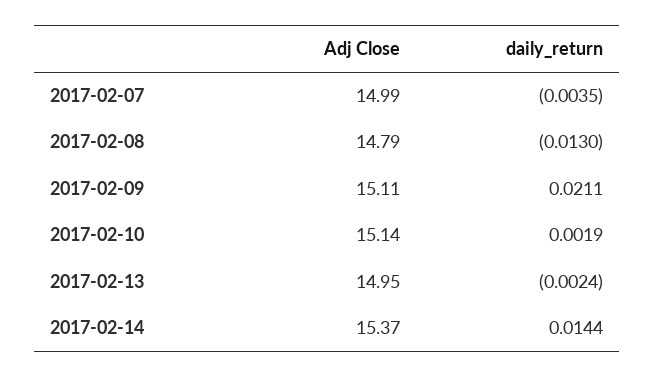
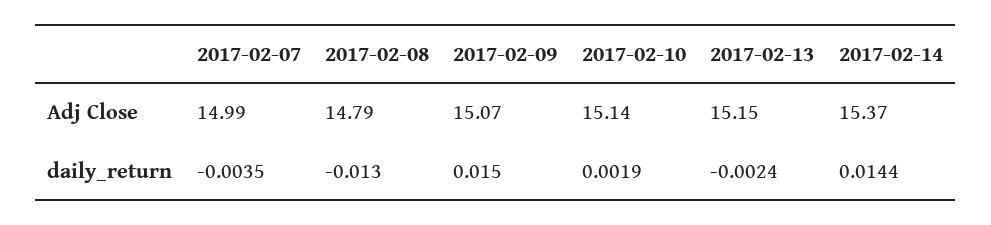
  {
    "Adj Close": {
      "2017-02-07": 14.99,
      "2017-02-08": 14.79,
-     "2017-02-09": 15.11,
+     "2017-02-09": 15.07,
      "2017-02-10": 15.14,
-     "2017-02-13": 14.95,
+     "2017-02-13": 15.15,
      "2017-02-14": 15.37
    },
    "daily_return": {
      "2017-02-07": -0.0035,
      "2017-02-08": -0.013,
-     "2017-02-09": 0.0211,
+     "2017-02-09": 0.015,
      "2017-02-10": 0.0019,
      "2017-02-13": -0.0024,
      "2017-02-14": 0.0144
    }
  }

